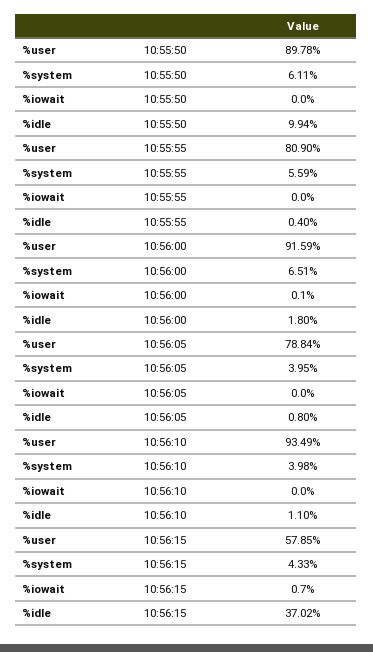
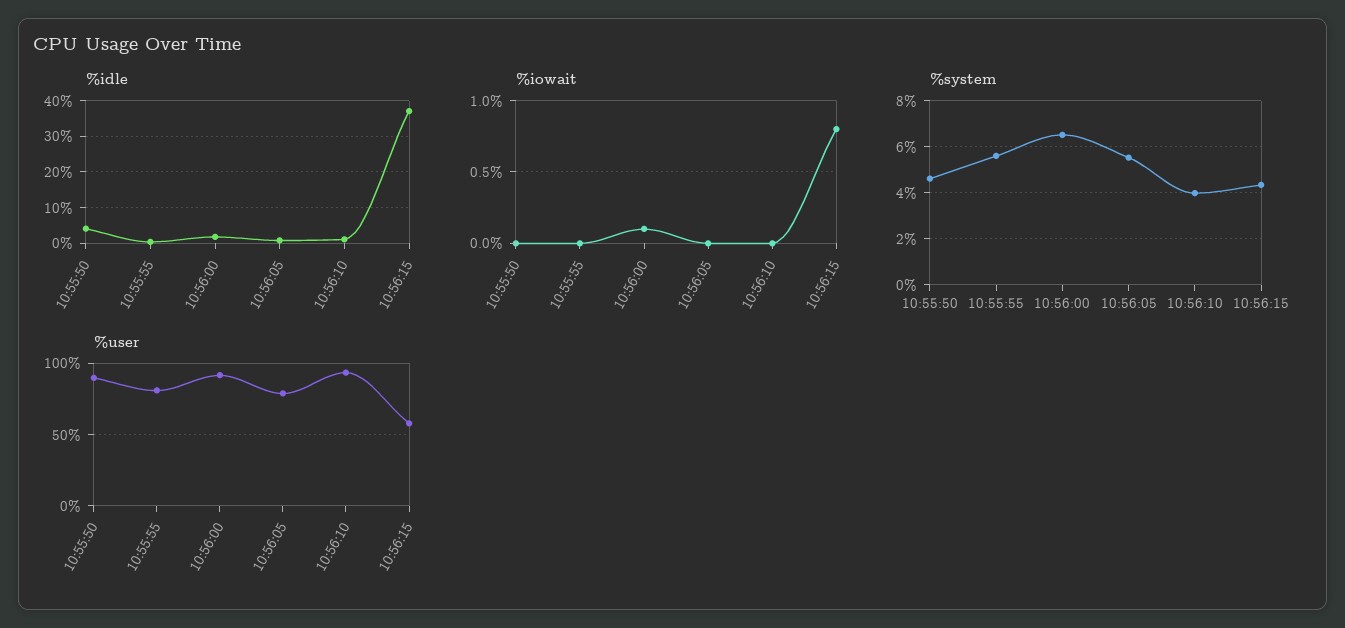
  {
    "%user": {
      "10:55:50": 89.78,
      "10:55:55": 80.9,
      "10:56:00": 91.59,
      "10:56:05": 78.84,
      "10:56:10": 93.49,
      "10:56:15": 57.85
    },
    "%system": {
-     "10:55:50": 6.11,
+     "10:55:50": 4.5,
      "10:55:55": 5.59,
      "10:56:00": 6.51,
-     "10:56:05": 3.95,
+     "10:56:05": 5.5,
      "10:56:10": 3.98,
      "10:56:15": 4.33
    },
    "%iowait": {
      "10:55:50": 0,
      "10:55:55": 0,
      "10:56:00": 0.1,
      "10:56:05": 0,
      "10:56:10": 0,
-     "10:56:15": 0.7
+     "10:56:15": 0.8
    },
    "%idle": {
-     "10:55:50": 9.94,
+     "10:55:50": 4,
      "10:55:55": 0.4,
      "10:56:00": 1.8,
      "10:56:05": 0.8,
      "10:56:10": 1.1,
      "10:56:15": 37.02
    }
  }

